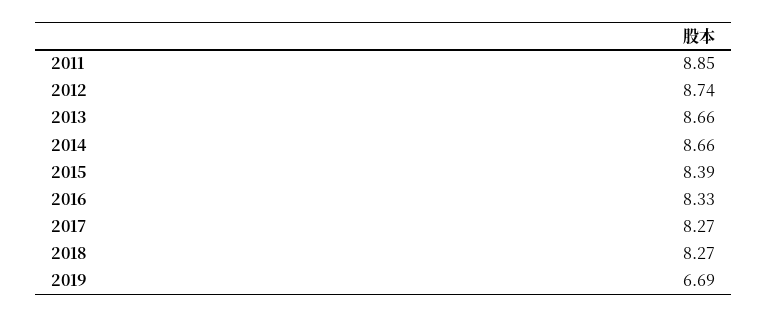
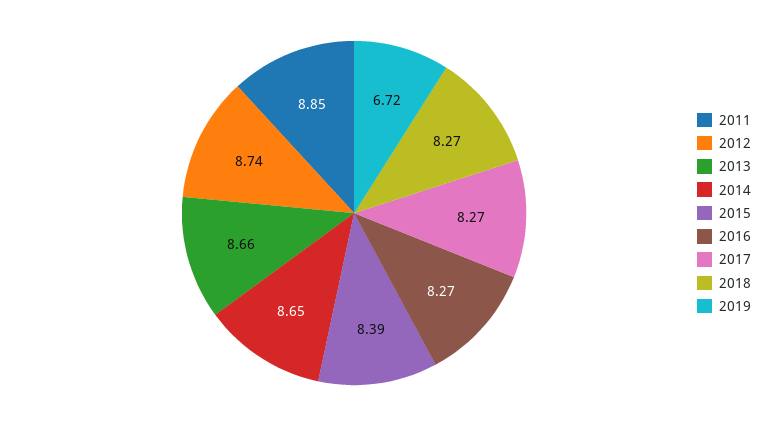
  {
    "2011": 8.85,
    "2012": 8.74,
    "2013": 8.66,
-   "2014": 8.66,
+   "2014": 8.65,
    "2015": 8.39,
-   "2016": 8.33,
+   "2016": 8.27,
    "2017": 8.27,
    "2018": 8.27,
-   "2019": 6.69
+   "2019": 6.72
  }

